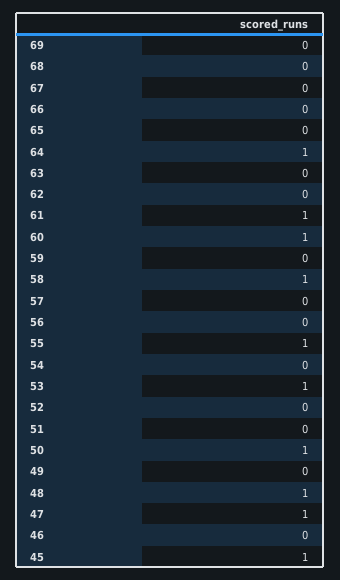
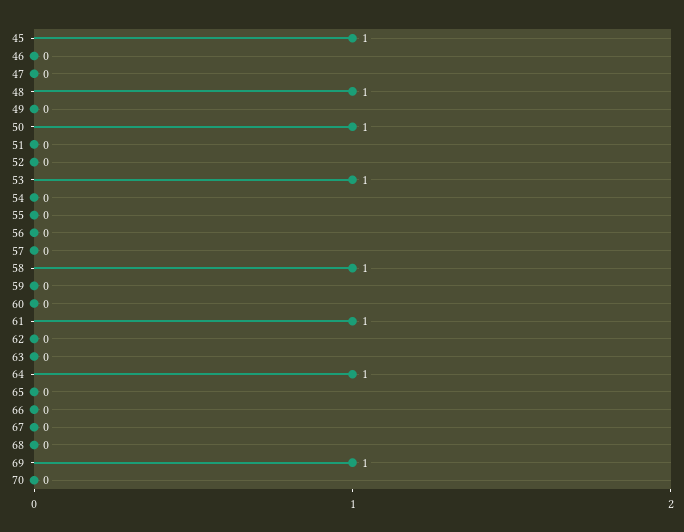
  {
-   "69": 0,
+   "69": 1,
    "68": 0,
    "67": 0,
    "66": 0,
    "65": 0,
    "64": 1,
    "63": 0,
    "62": 0,
    "61": 1,
-   "60": 1,
+   "60": 0,
    "59": 0,
    "58": 1,
    "57": 0,
    "56": 0,
-   "55": 1,
+   "55": 0,
    "54": 0,
    "53": 1,
    "52": 0,
    "51": 0,
    "50": 1,
    "49": 0,
    "48": 1,
-   "47": 1,
+   "47": 0,
    "46": 0,
-   "45": 1
+   "45": 1,
+   "70": 0
  }

